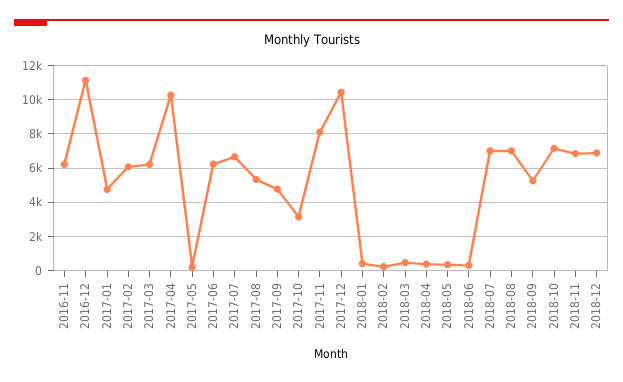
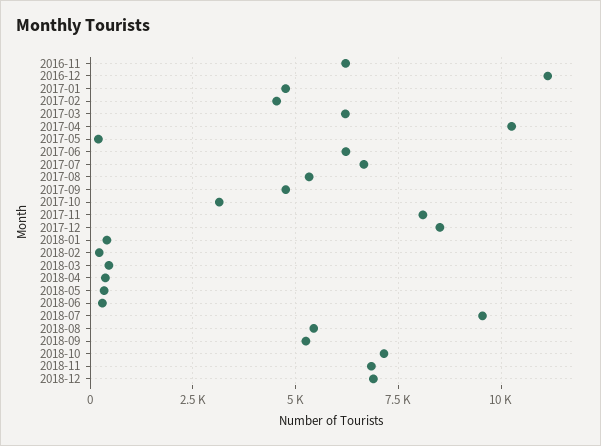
  {
    "2016-11": 6250,
    "2016-12": 11250,
    "2017-01": 4750,
-   "2017-02": 6000,
+   "2017-02": 4500,
    "2017-03": 6250,
    "2017-04": 10250,
    "2017-05": 250,
    "2017-06": 6250,
    "2017-07": 6750,
    "2017-08": 5250,
    "2017-09": 4750,
    "2017-10": 3250,
    "2017-11": 8000,
-   "2017-12": 10500,
+   "2017-12": 8500,
    "2018-01": 500,
    "2018-02": 250,
    "2018-03": 500,
    "2018-04": 250,
    "2018-05": 250,
    "2018-06": 250,
-   "2018-07": 7000,
+   "2018-07": 9500,
-   "2018-08": 7000,
+   "2018-08": 5500,
    "2018-09": 5250,
    "2018-10": 7250,
    "2018-11": 6750,
    "2018-12": 7000
  }

